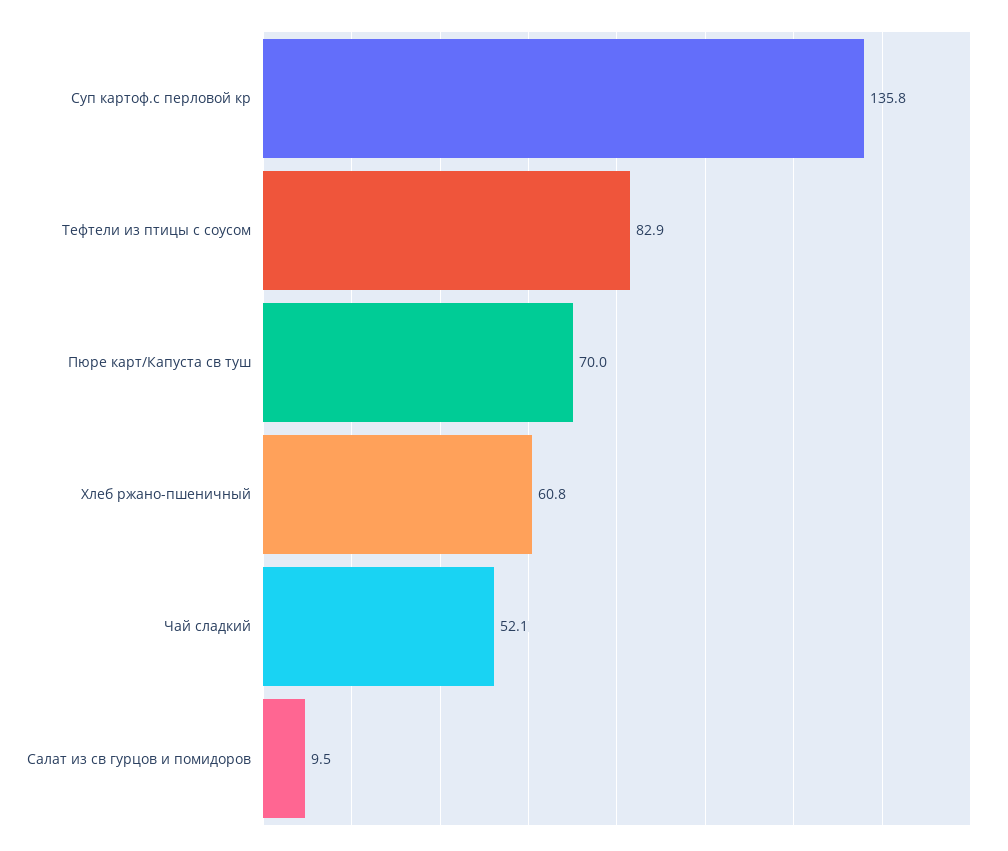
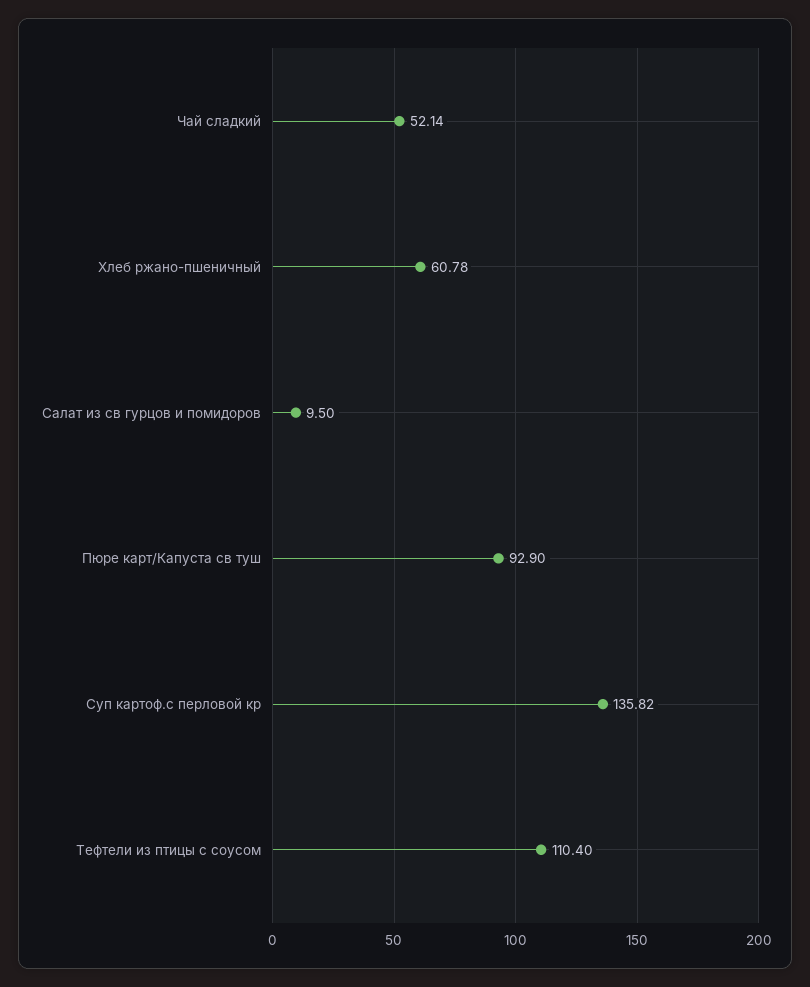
  {
    "Суп картоф.с перловой кр": 135.82,
-   "Тефтели из птицы с соусом": 82.9,
+   "Тефтели из птицы с соусом": 110.4,
-   "Пюре карт/Капуста св туш": 70,
+   "Пюре карт/Капуста св туш": 92.9,
    "Хлеб ржано-пшеничный": 60.78,
    "Чай сладкий": 52.14,
    "Салат из св гурцов и помидоров": 9.5
  }

